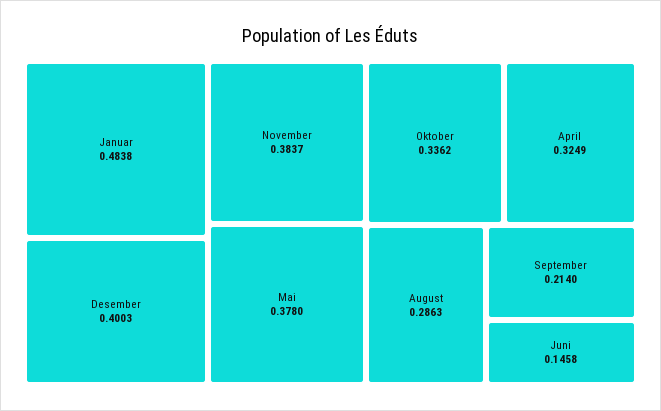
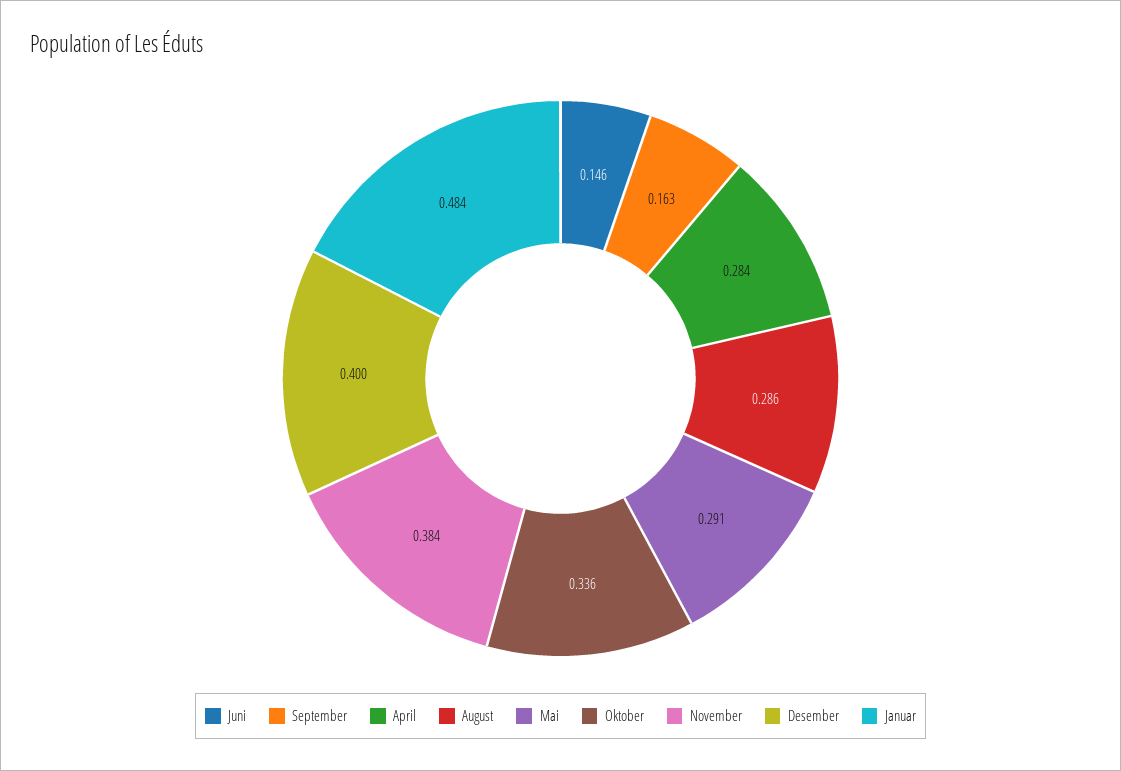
  {
    "Januar": 0.4838,
    "Desember": 0.4003,
    "November": 0.3837,
-   "Mai": 0.378,
+   "Mai": 0.291,
    "Oktober": 0.3362,
-   "April": 0.3249,
+   "April": 0.284,
    "August": 0.2863,
-   "September": 0.214,
+   "September": 0.163,
    "Juni": 0.1458
  }

